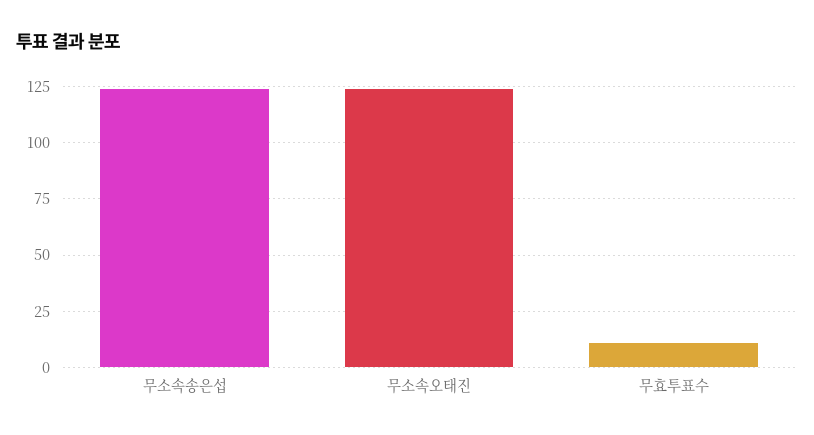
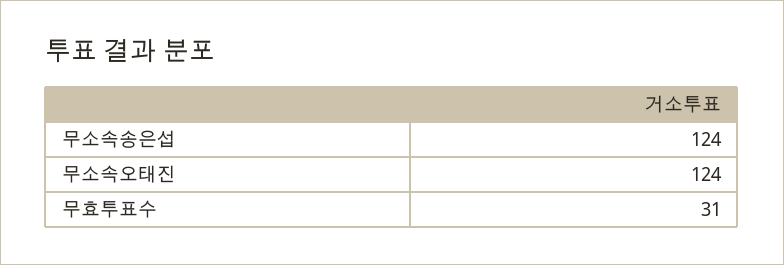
  {
    "무소속송은섭": 124,
    "무소속오태진": 124,
-   "무효투표수": 10
+   "무효투표수": 31
  }

